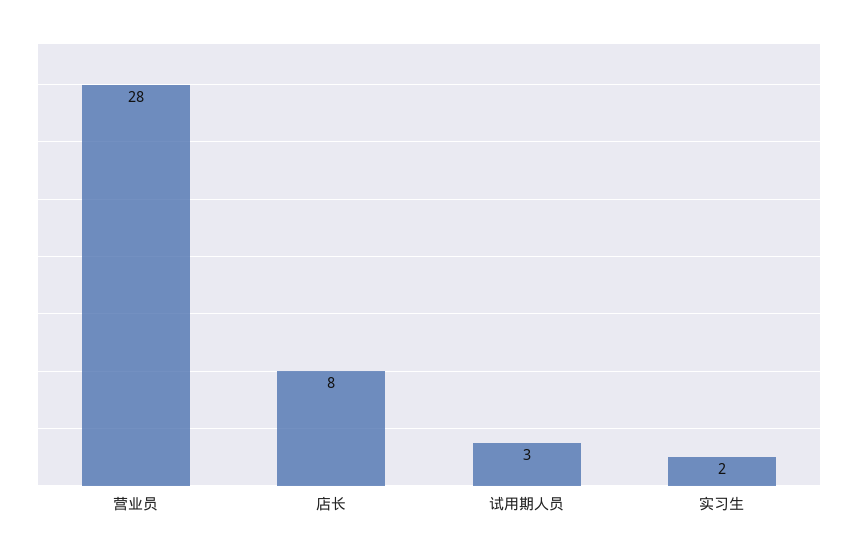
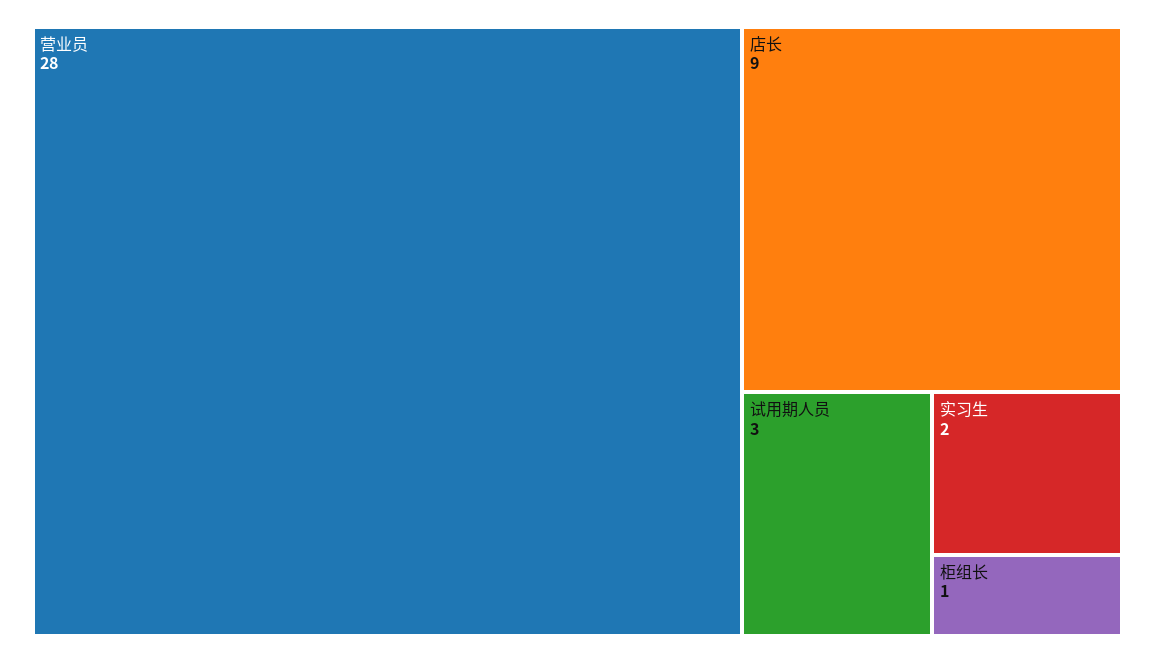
  {
    "营业员": 28,
-   "店长": 8,
+   "店长": 9,
    "试用期人员": 3,
-   "实习生": 2
+   "实习生": 2,
+   "柜组长": 1
  }

